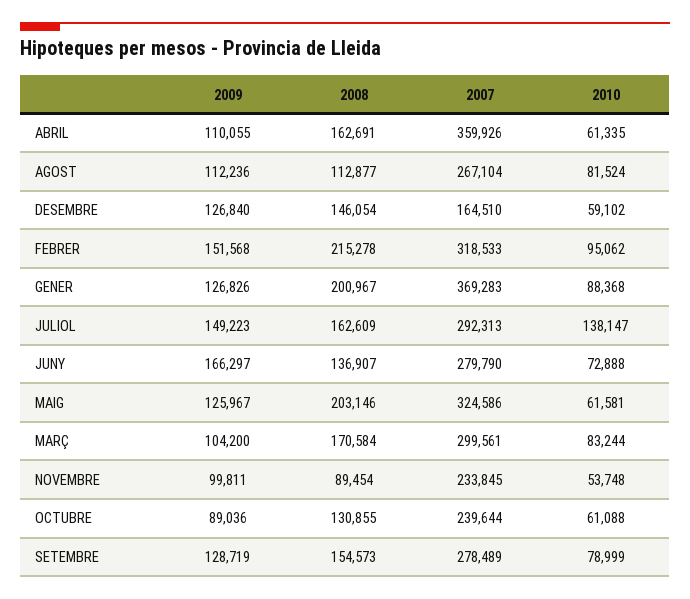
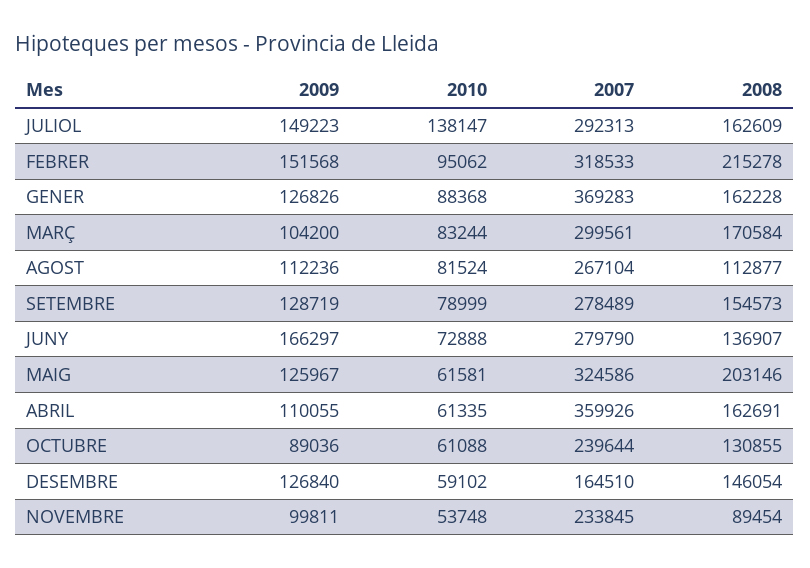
  {
    "2009": {
      "ABRIL": 110055,
      "AGOST": 112236,
      "DESEMBRE": 126840,
      "FEBRER": 151568,
      "GENER": 126826,
      "JULIOL": 149223,
      "JUNY": 166297,
      "MAIG": 125967,
      "MARÇ": 104200,
      "NOVEMBRE": 99811,
      "OCTUBRE": 89036,
      "SETEMBRE": 128719
    },
    "2008": {
      "ABRIL": 162691,
      "AGOST": 112877,
      "DESEMBRE": 146054,
      "FEBRER": 215278,
-     "GENER": 200967,
+     "GENER": 162228,
      "JULIOL": 162609,
      "JUNY": 136907,
      "MAIG": 203146,
      "MARÇ": 170584,
      "NOVEMBRE": 89454,
      "OCTUBRE": 130855,
      "SETEMBRE": 154573
    },
    "2007": {
      "ABRIL": 359926,
      "AGOST": 267104,
      "DESEMBRE": 164510,
      "FEBRER": 318533,
      "GENER": 369283,
      "JULIOL": 292313,
      "JUNY": 279790,
      "MAIG": 324586,
      "MARÇ": 299561,
      "NOVEMBRE": 233845,
      "OCTUBRE": 239644,
      "SETEMBRE": 278489
    },
    "2010": {
      "ABRIL": 61335,
      "AGOST": 81524,
      "DESEMBRE": 59102,
      "FEBRER": 95062,
      "GENER": 88368,
      "JULIOL": 138147,
      "JUNY": 72888,
      "MAIG": 61581,
      "MARÇ": 83244,
      "NOVEMBRE": 53748,
      "OCTUBRE": 61088,
      "SETEMBRE": 78999
    }
  }

